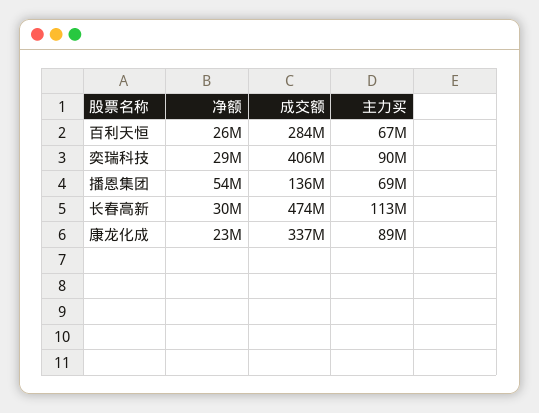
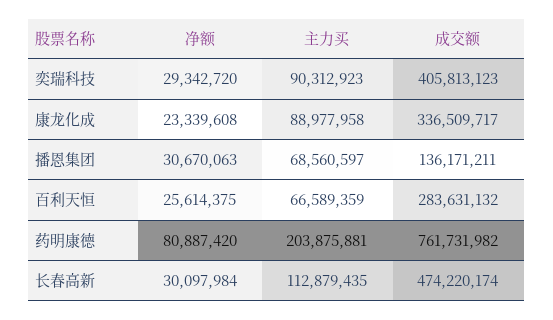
  {
    "净额": {
      "百利天恒": 25614375,
      "奕瑞科技": 29342720,
-     "播恩集团": 54000000,
+     "播恩集团": 30670063,
      "长春高新": 30097984,
-     "康龙化成": 23339608
+     "康龙化成": 23339608,
+     "药明康德": 80887420
    },
    "成交额": {
      "百利天恒": 283631132,
      "奕瑞科技": 405813123,
      "播恩集团": 136171211,
      "长春高新": 474220174,
-     "康龙化成": 336509717
+     "康龙化成": 336509717,
+     "药明康德": 761731982
    },
    "主力买": {
      "百利天恒": 66589359,
      "奕瑞科技": 90312923,
      "播恩集团": 68560597,
      "长春高新": 112879435,
-     "康龙化成": 88977958
+     "康龙化成": 88977958,
+     "药明康德": 203875881
    }
  }

